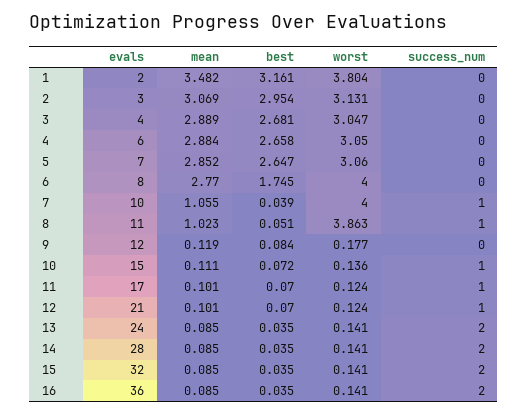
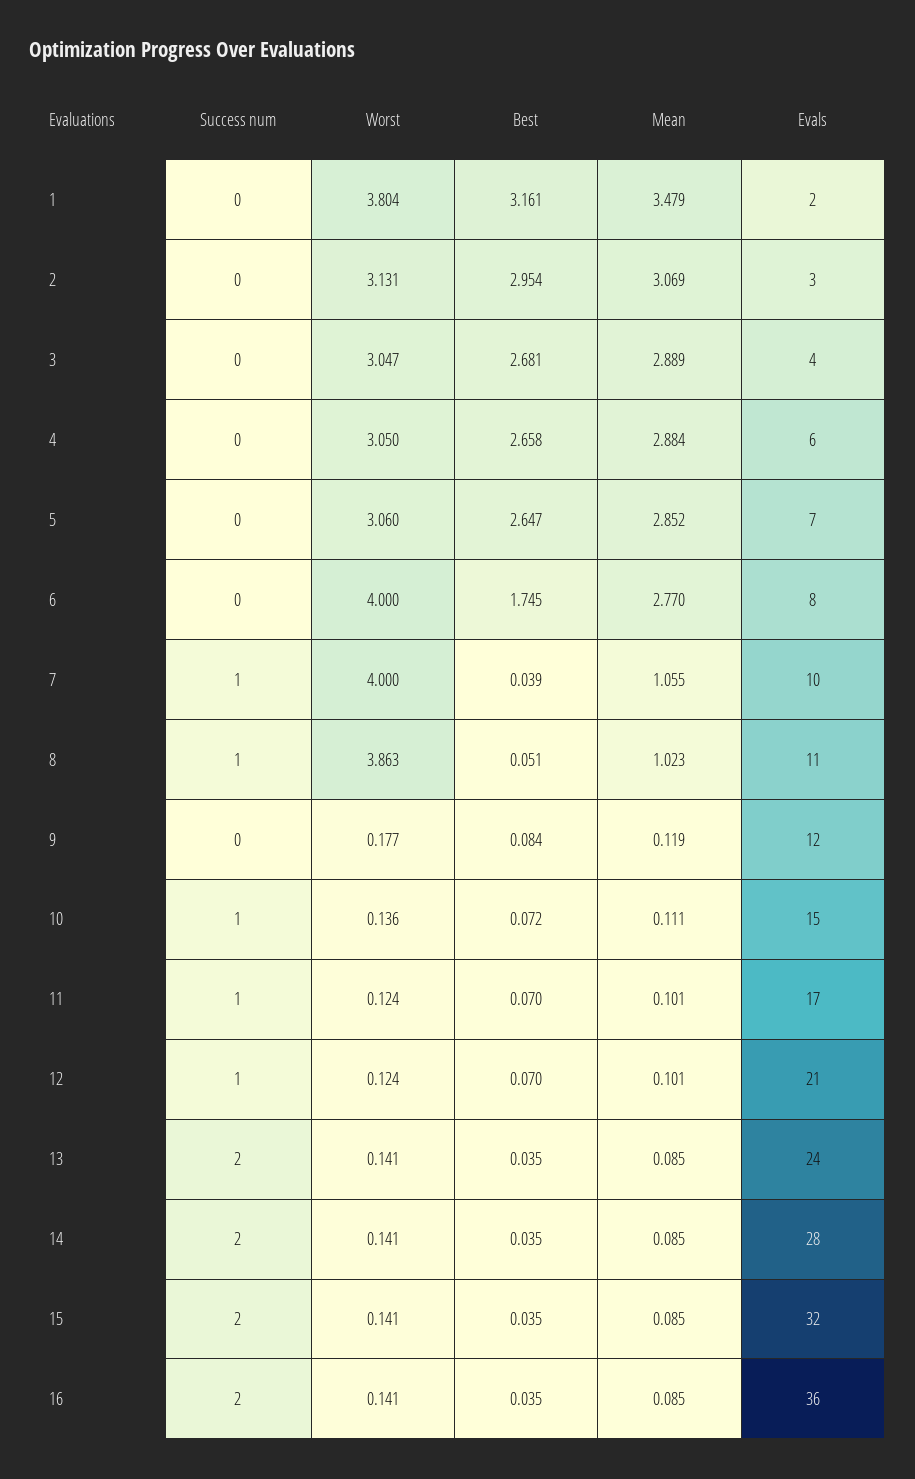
  {
    "evals": {
      "1": 2,
      "2": 3,
      "3": 4,
      "4": 6,
      "5": 7,
      "6": 8,
      "7": 10,
      "8": 11,
      "9": 12,
      "10": 15,
      "11": 17,
      "12": 21,
      "13": 24,
      "14": 28,
      "15": 32,
      "16": 36
    },
    "mean": {
-     "1": 3.482,
+     "1": 3.479,
      "2": 3.069,
      "3": 2.889,
      "4": 2.884,
      "5": 2.852,
      "6": 2.77,
      "7": 1.055,
      "8": 1.023,
      "9": 0.119,
      "10": 0.111,
      "11": 0.101,
      "12": 0.101,
      "13": 0.085,
      "14": 0.085,
      "15": 0.085,
      "16": 0.085
    },
    "best": {
      "1": 3.161,
      "2": 2.954,
      "3": 2.681,
      "4": 2.658,
      "5": 2.647,
      "6": 1.745,
      "7": 0.039,
      "8": 0.051,
      "9": 0.084,
      "10": 0.072,
      "11": 0.07,
      "12": 0.07,
      "13": 0.035,
      "14": 0.035,
      "15": 0.035,
      "16": 0.035
    },
    "worst": {
      "1": 3.804,
      "2": 3.131,
      "3": 3.047,
      "4": 3.05,
      "5": 3.06,
      "6": 4,
      "7": 4,
      "8": 3.863,
      "9": 0.177,
      "10": 0.136,
      "11": 0.124,
      "12": 0.124,
      "13": 0.141,
      "14": 0.141,
      "15": 0.141,
      "16": 0.141
    },
    "success_num": {
      "1": 0,
      "2": 0,
      "3": 0,
      "4": 0,
      "5": 0,
      "6": 0,
      "7": 1,
      "8": 1,
      "9": 0,
      "10": 1,
      "11": 1,
      "12": 1,
      "13": 2,
      "14": 2,
      "15": 2,
      "16": 2
    }
  }

